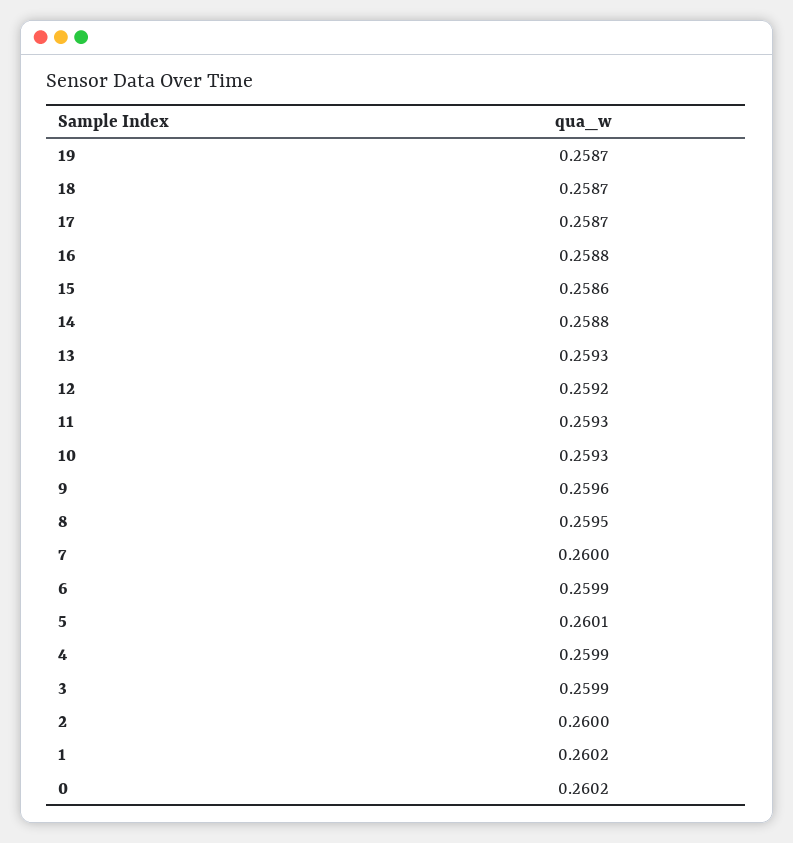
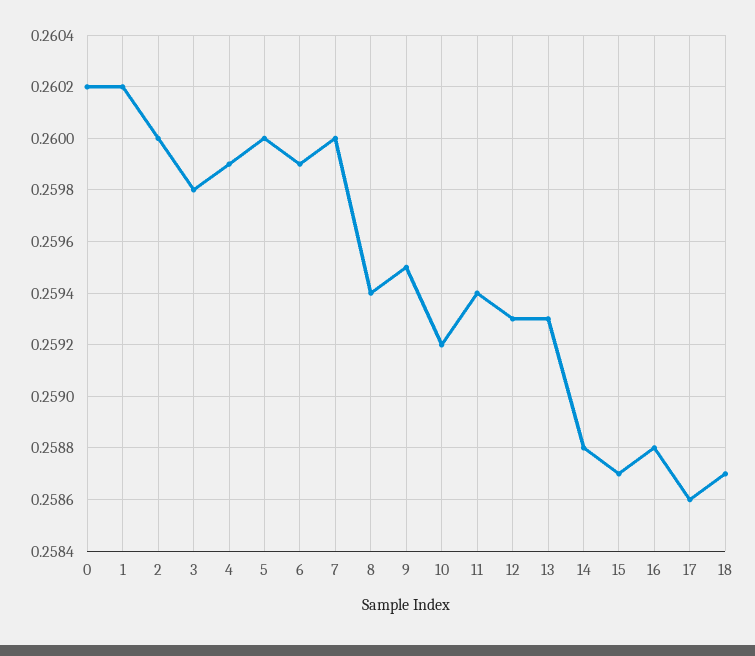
  {
-   "19": 0.2587,
    "18": 0.2587,
-   "17": 0.2587,
+   "17": 0.2586,
    "16": 0.2588,
-   "15": 0.2586,
+   "15": 0.2587,
    "14": 0.2588,
    "13": 0.2593,
-   "12": 0.2592,
+   "12": 0.2593,
-   "11": 0.2593,
+   "11": 0.2594,
-   "10": 0.2593,
+   "10": 0.2592,
-   "9": 0.2596,
+   "9": 0.2595,
-   "8": 0.2595,
+   "8": 0.2594,
    "7": 0.26,
    "6": 0.2599,
-   "5": 0.2601,
+   "5": 0.26,
    "4": 0.2599,
-   "3": 0.2599,
+   "3": 0.2598,
    "2": 0.26,
    "1": 0.2602,
    "0": 0.2602
  }

